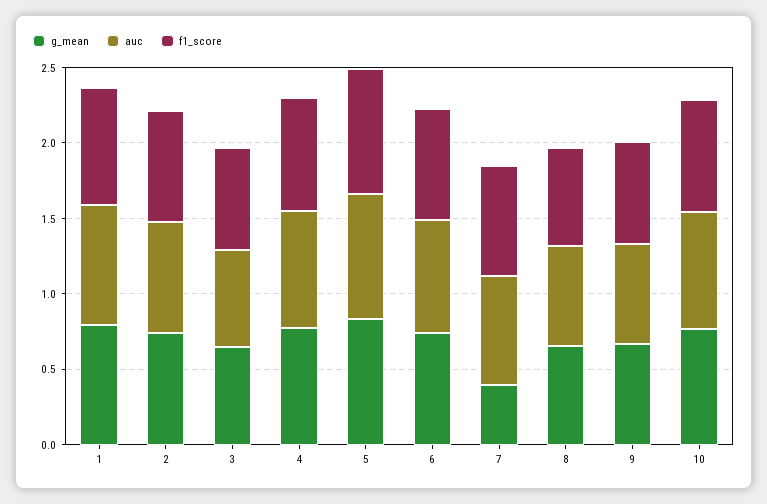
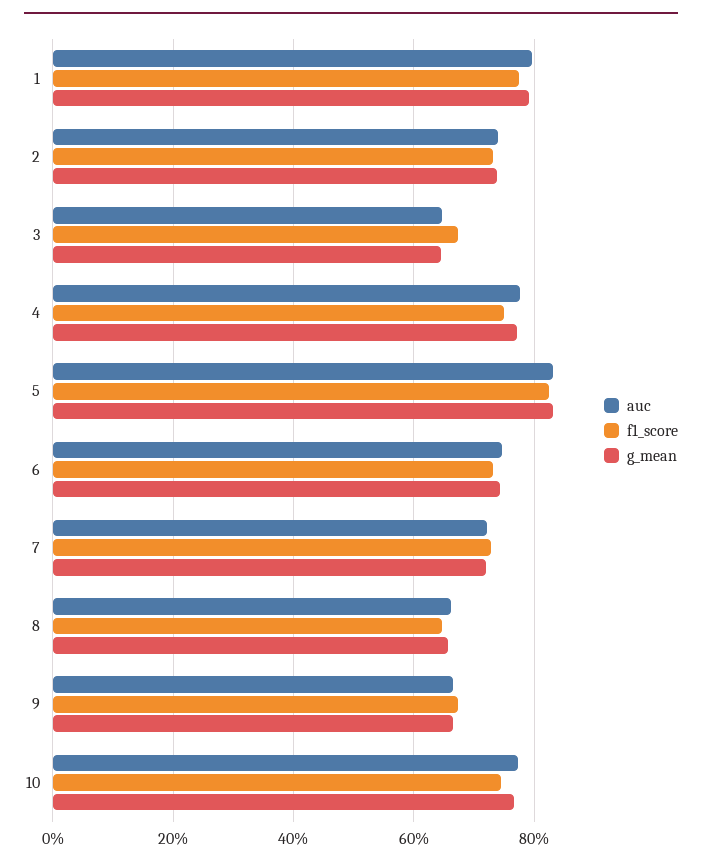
  {
    "g_mean": {
      "1": 0.8,
      "2": 0.74,
      "3": 0.64,
      "4": 0.78,
      "5": 0.84,
      "6": 0.74,
-     "7": 0.4,
+     "7": 0.72,
      "8": 0.66,
      "9": 0.66,
      "10": 0.76
    },
    "auc": {
      "1": 0.8,
      "2": 0.74,
      "3": 0.64,
      "4": 0.78,
      "5": 0.84,
      "6": 0.74,
      "7": 0.72,
      "8": 0.66,
      "9": 0.66,
      "10": 0.78
    },
    "f1_score": {
      "1": 0.78,
      "2": 0.74,
      "3": 0.68,
      "4": 0.74,
      "5": 0.82,
      "6": 0.74,
      "7": 0.72,
      "8": 0.64,
      "9": 0.68,
      "10": 0.74
    }
  }

